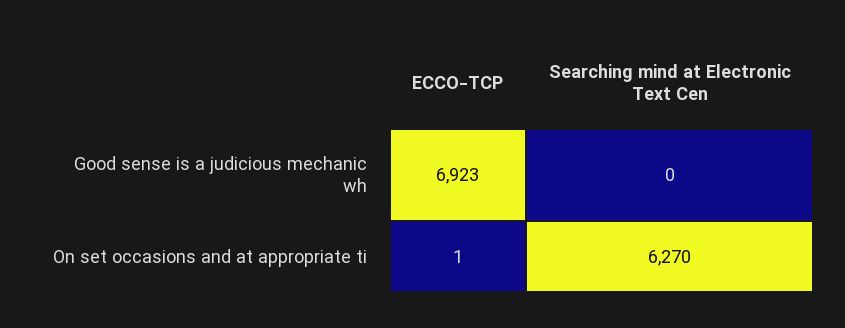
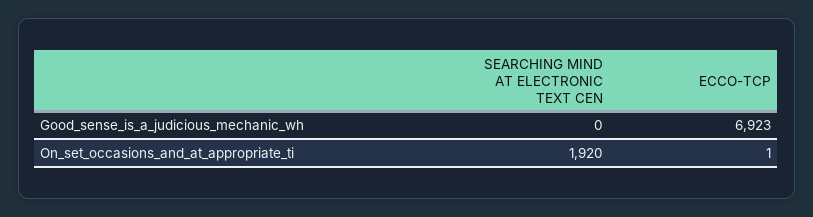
  {
    "ECCO-TCP": {
      "Good sense is a judicious mechanic wh": 6923,
      "On set occasions and at appropriate ti": 1
    },
    "Searching mind at Electronic Text Cen": {
      "Good sense is a judicious mechanic wh": 0,
-     "On set occasions and at appropriate ti": 6270
+     "On set occasions and at appropriate ti": 1920
    }
  }

